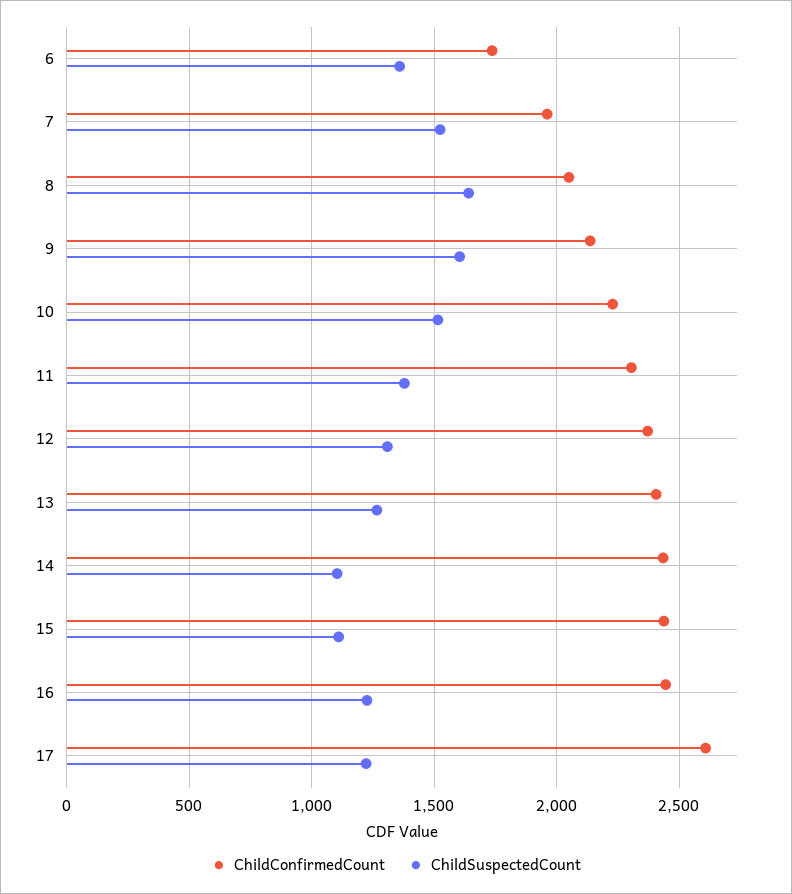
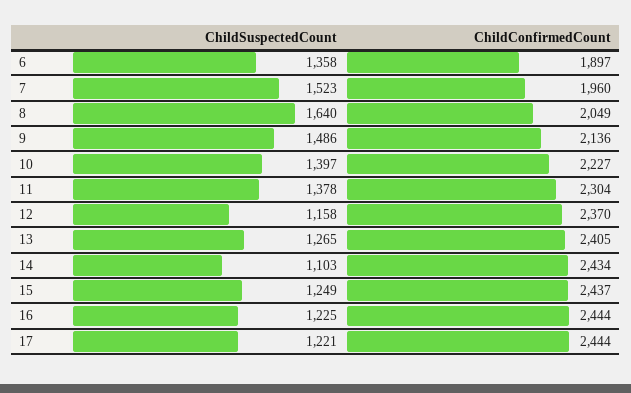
  {
    "ChildConfirmedCount": {
-     "6": 1750,
+     "6": 1897,
      "7": 1960,
      "8": 2049,
      "9": 2136,
      "10": 2227,
      "11": 2304,
      "12": 2370,
      "13": 2405,
      "14": 2434,
      "15": 2437,
      "16": 2444,
-     "17": 2600
+     "17": 2444
    },
    "ChildSuspectedCount": {
      "6": 1358,
      "7": 1523,
      "8": 1640,
-     "9": 1600,
+     "9": 1486,
-     "10": 1500,
+     "10": 1397,
      "11": 1378,
-     "12": 1300,
+     "12": 1158,
      "13": 1265,
      "14": 1103,
-     "15": 1100,
+     "15": 1249,
      "16": 1225,
      "17": 1221
    }
  }

